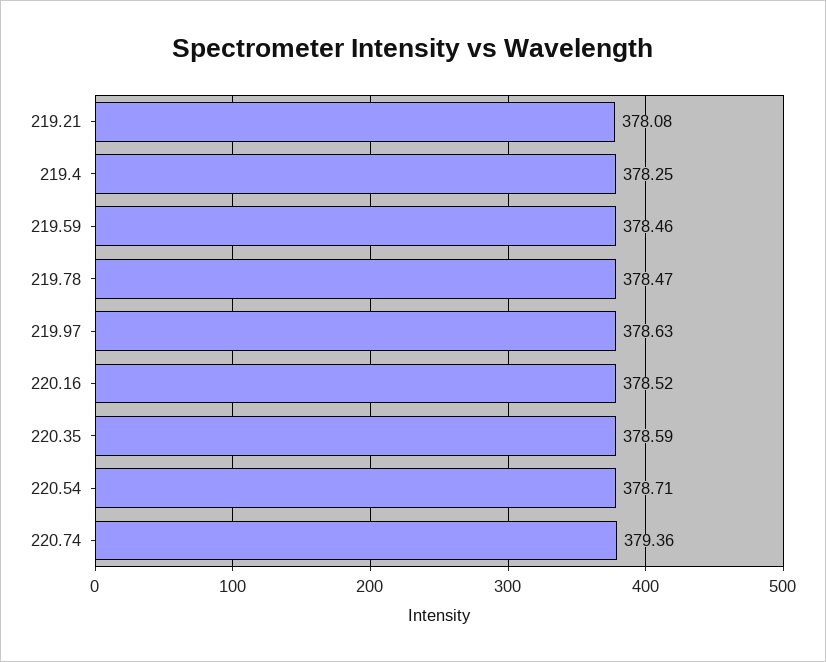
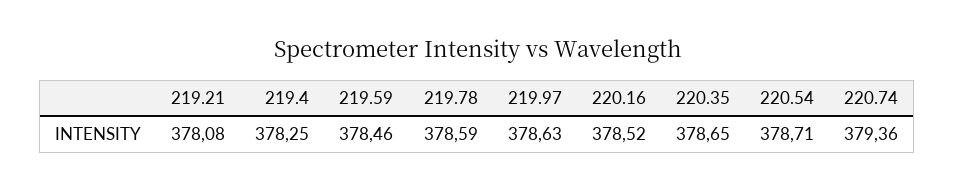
  {
    "219.21": 378.08,
    "219.4": 378.25,
    "219.59": 378.46,
-   "219.78": 378.47,
+   "219.78": 378.59,
    "219.97": 378.63,
    "220.16": 378.52,
-   "220.35": 378.59,
+   "220.35": 378.65,
    "220.54": 378.71,
    "220.74": 379.36
  }

